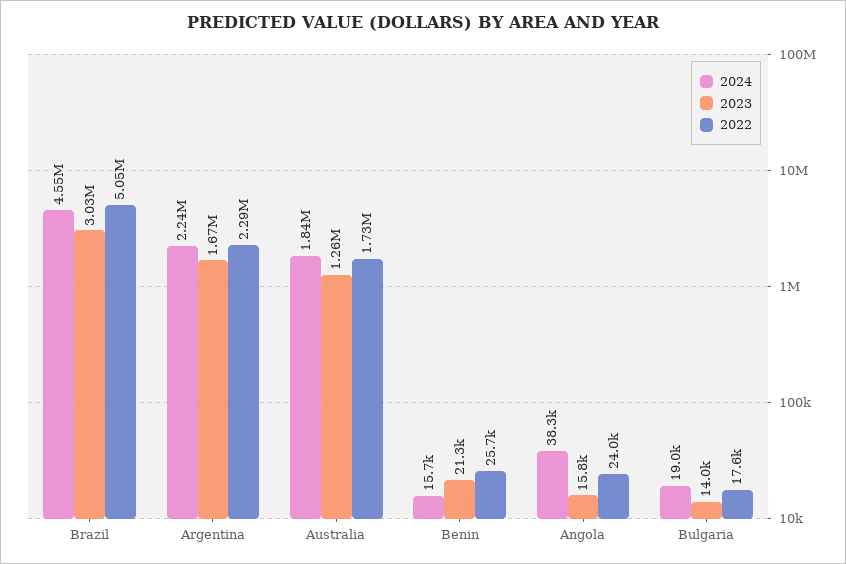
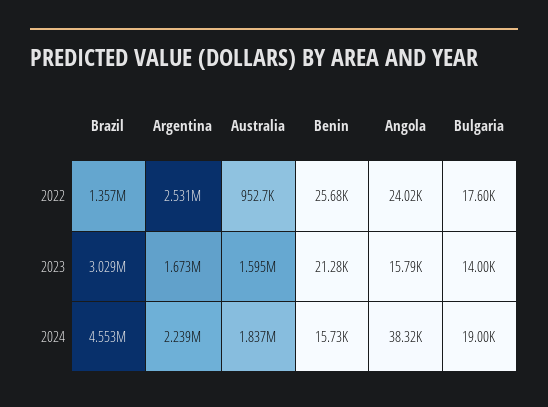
  {
    "2024": {
      "Brazil": 4553000,
      "Argentina": 2239000,
      "Australia": 1837000,
      "Benin": 15730,
      "Angola": 38320,
      "Bulgaria": 19000
    },
    "2023": {
      "Brazil": 3029000,
      "Argentina": 1673000,
-     "Australia": 1260000,
+     "Australia": 1595000,
      "Benin": 21280,
      "Angola": 15790,
      "Bulgaria": 14000
    },
    "2022": {
-     "Brazil": 5050000,
+     "Brazil": 1357000,
-     "Argentina": 2290000,
+     "Argentina": 2531000,
-     "Australia": 1730000,
+     "Australia": 952700,
      "Benin": 25680,
      "Angola": 24020,
      "Bulgaria": 17600
    }
  }

